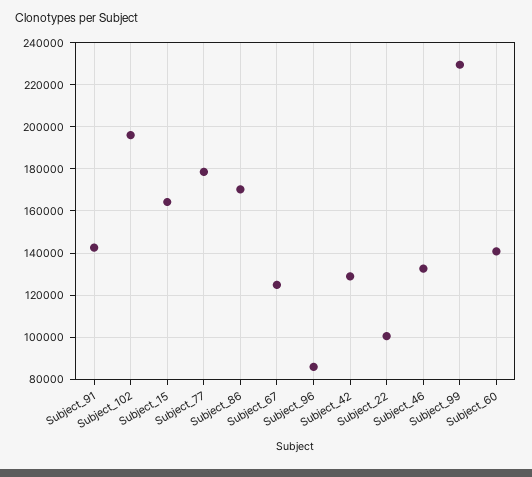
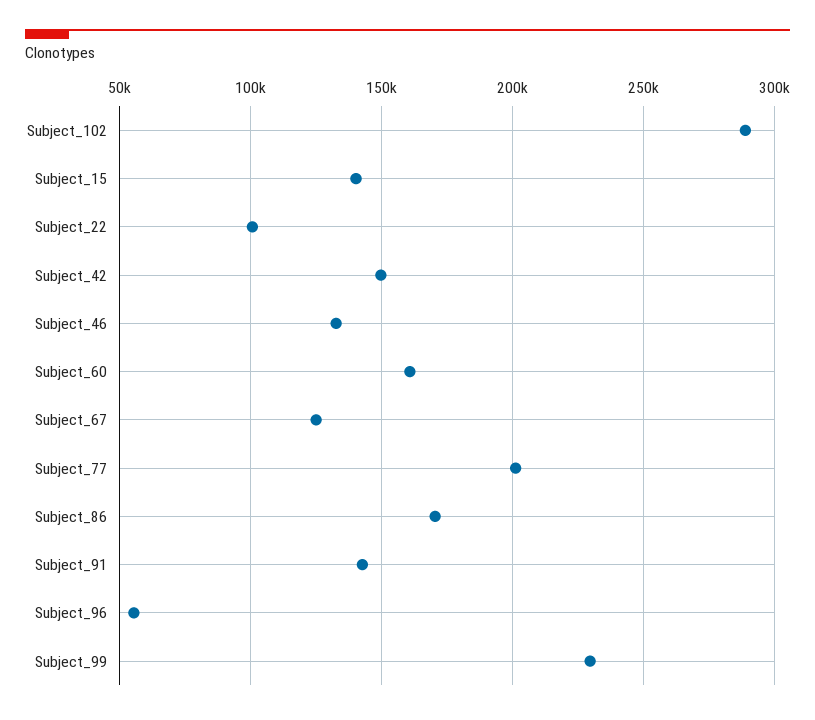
  {
    "Subject_91": 145000,
-   "Subject_102": 195000,
+   "Subject_102": 290000,
-   "Subject_15": 165000,
+   "Subject_15": 140000,
-   "Subject_77": 180000,
+   "Subject_77": 200000,
    "Subject_86": 170000,
    "Subject_67": 125000,
-   "Subject_96": 85000,
+   "Subject_96": 55000,
-   "Subject_42": 130000,
+   "Subject_42": 150000,
    "Subject_22": 100000,
    "Subject_46": 135000,
    "Subject_99": 230000,
-   "Subject_60": 140000
+   "Subject_60": 160000
  }

